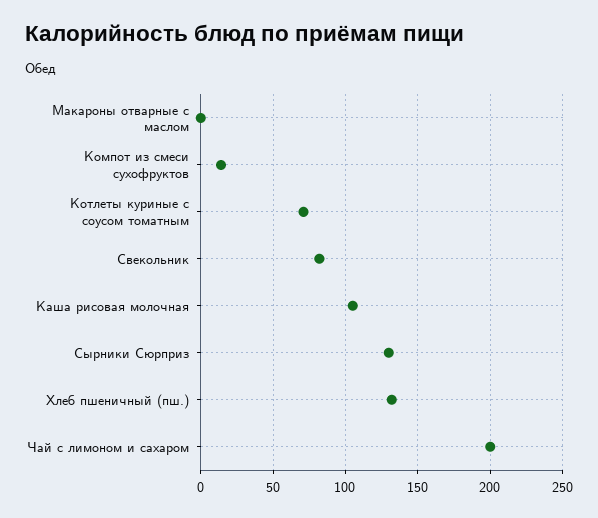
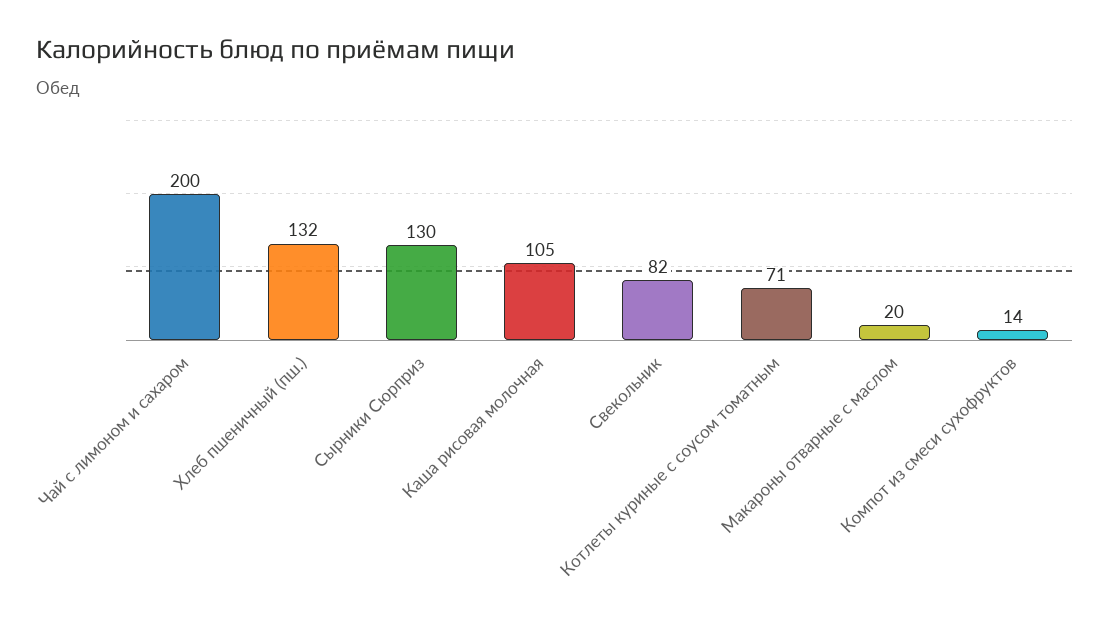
  {
-   "Макароны отварные с маслом": 0,
+   "Макароны отварные с маслом": 20,
    "Компот из смеси сухофруктов": 14,
    "Котлеты куриные с соусом томатным": 71,
    "Свекольник": 82,
    "Каша рисовая молочная": 105,
    "Сырники Сюрприз": 130,
    "Хлеб пшеничный (пш.)": 132,
    "Чай с лимоном и сахаром": 200
  }

